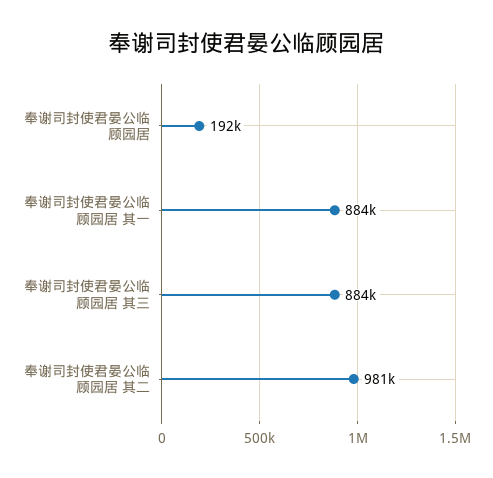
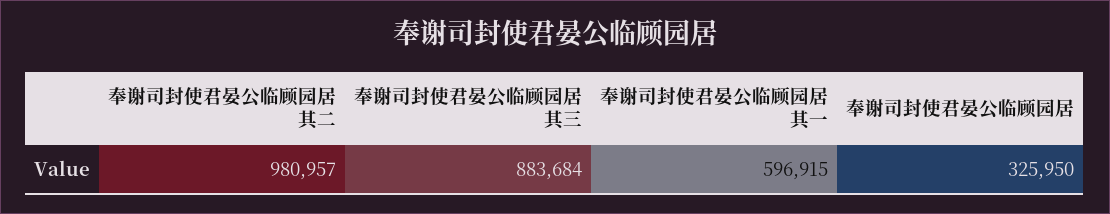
  {
-   "奉谢司封使君晏公临顾园居": 192000,
+   "奉谢司封使君晏公临顾园居": 325950,
-   "奉谢司封使君晏公临顾园居 其一": 884000,
+   "奉谢司封使君晏公临顾园居 其一": 596915,
    "奉谢司封使君晏公临顾园居 其三": 883684,
    "奉谢司封使君晏公临顾园居 其二": 980957
  }

